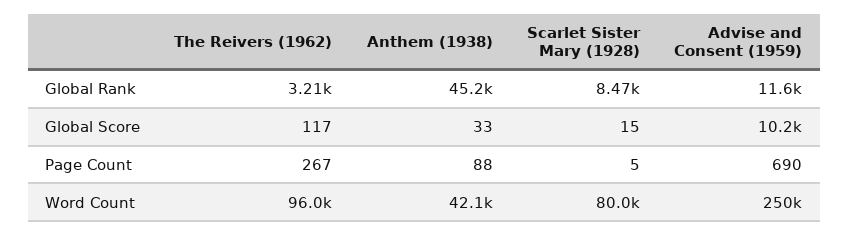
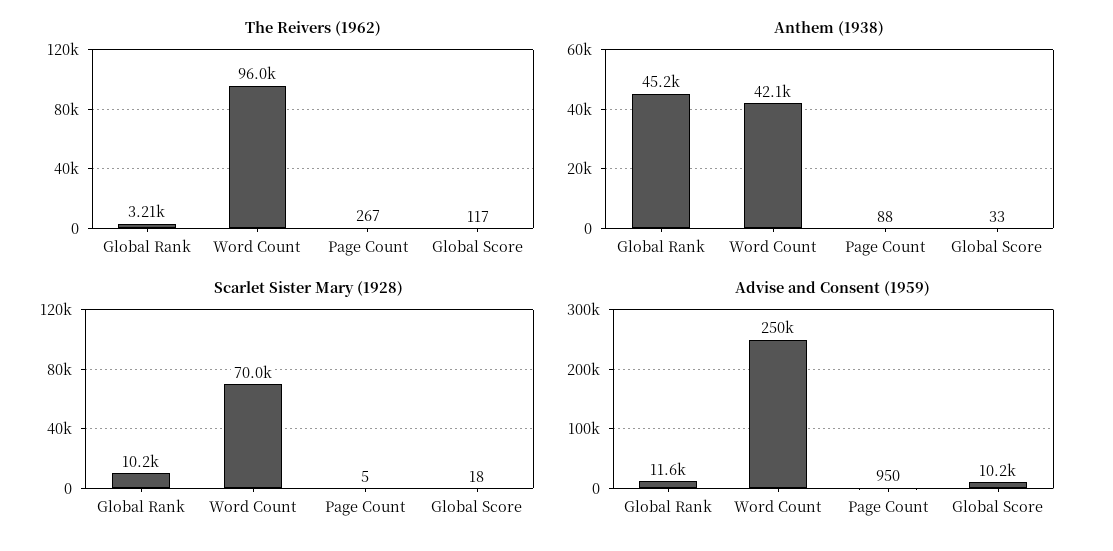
  {
    "The Reivers (1962)": {
      "Global Rank": 3210,
      "Global Score": 117,
      "Page Count": 267,
      "Word Count": 96000
    },
    "Anthem (1938)": {
      "Global Rank": 45200,
      "Global Score": 33,
      "Page Count": 88,
      "Word Count": 42100
    },
    "Scarlet Sister Mary (1928)": {
-     "Global Rank": 8470,
+     "Global Rank": 10200,
-     "Global Score": 15,
+     "Global Score": 18,
      "Page Count": 5,
-     "Word Count": 80000
+     "Word Count": 70000
    },
    "Advise and Consent (1959)": {
      "Global Rank": 11600,
      "Global Score": 10200,
-     "Page Count": 690,
+     "Page Count": 950,
      "Word Count": 250000
    }
  }

